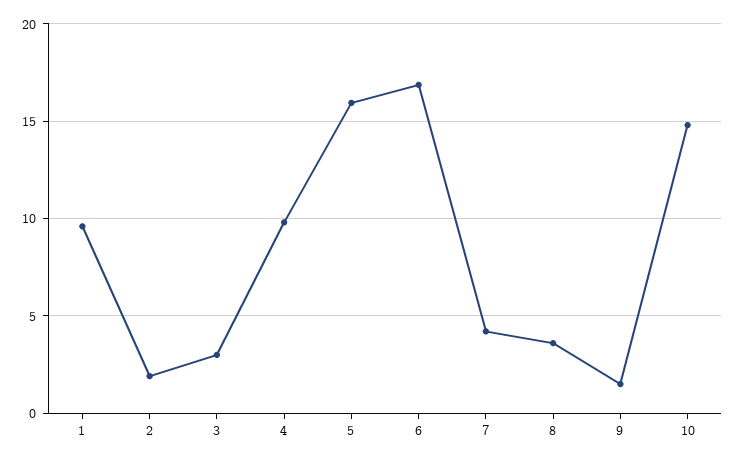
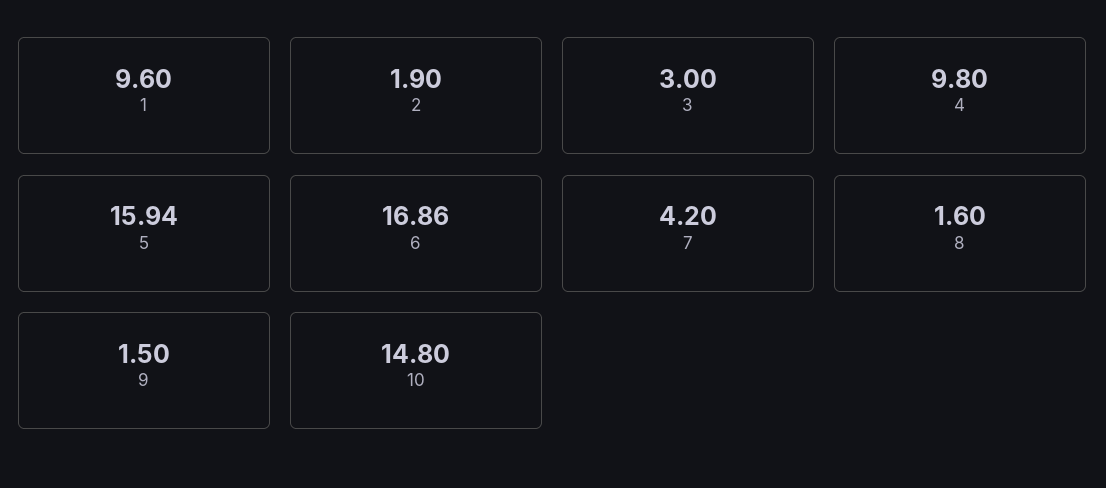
  {
    "1": 9.6,
    "2": 1.9,
    "3": 3,
    "4": 9.8,
    "5": 15.94,
    "6": 16.86,
    "7": 4.2,
-   "8": 3.5,
+   "8": 1.6,
    "9": 1.5,
    "10": 14.8
  }

